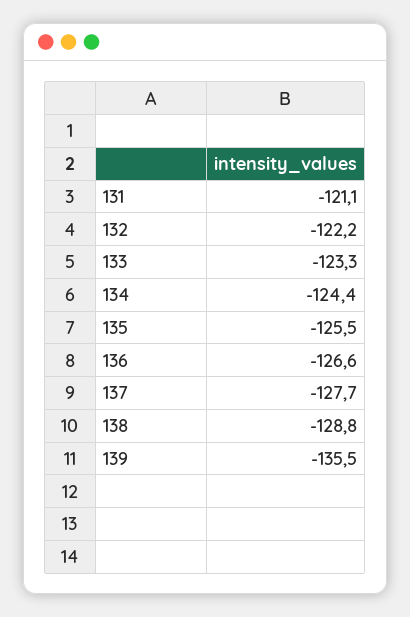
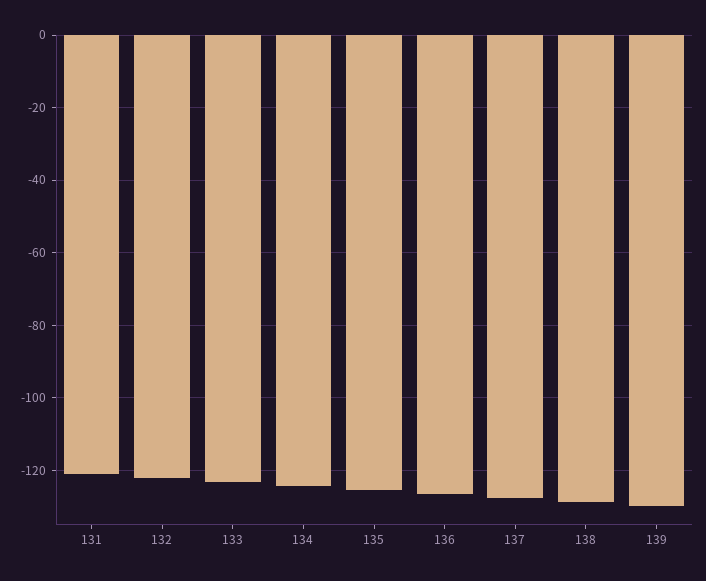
  {
    "131": -121.1,
    "132": -122.2,
    "133": -123.3,
    "134": -124.4,
    "135": -125.5,
    "136": -126.6,
    "137": -127.7,
    "138": -128.8,
-   "139": -135.5
+   "139": -130
  }

